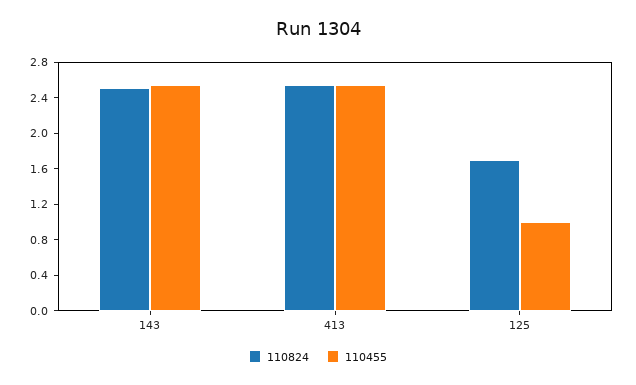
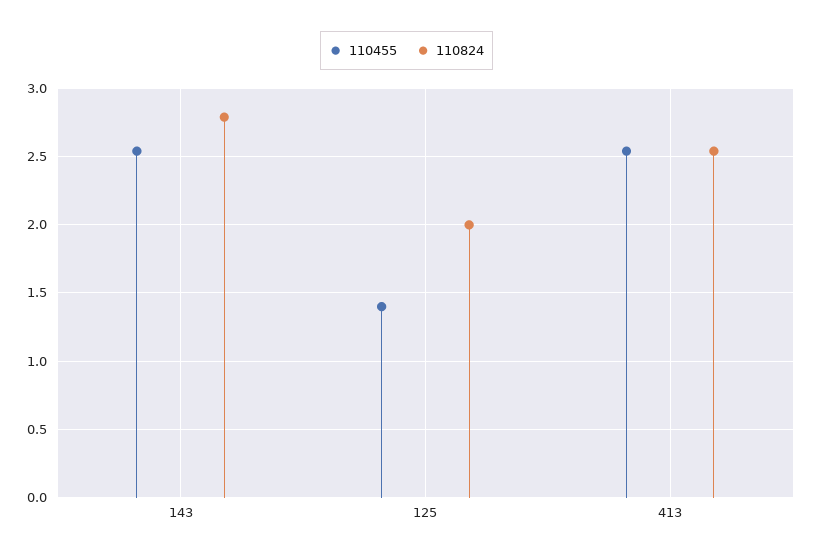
  {
    "110824": {
-     "143": 2.5,
+     "143": 2.8,
      "413": 2.55,
-     "125": 1.7
+     "125": 2
    },
    "110455": {
      "143": 2.55,
      "413": 2.55,
-     "125": 1
+     "125": 1.4
    }
  }

